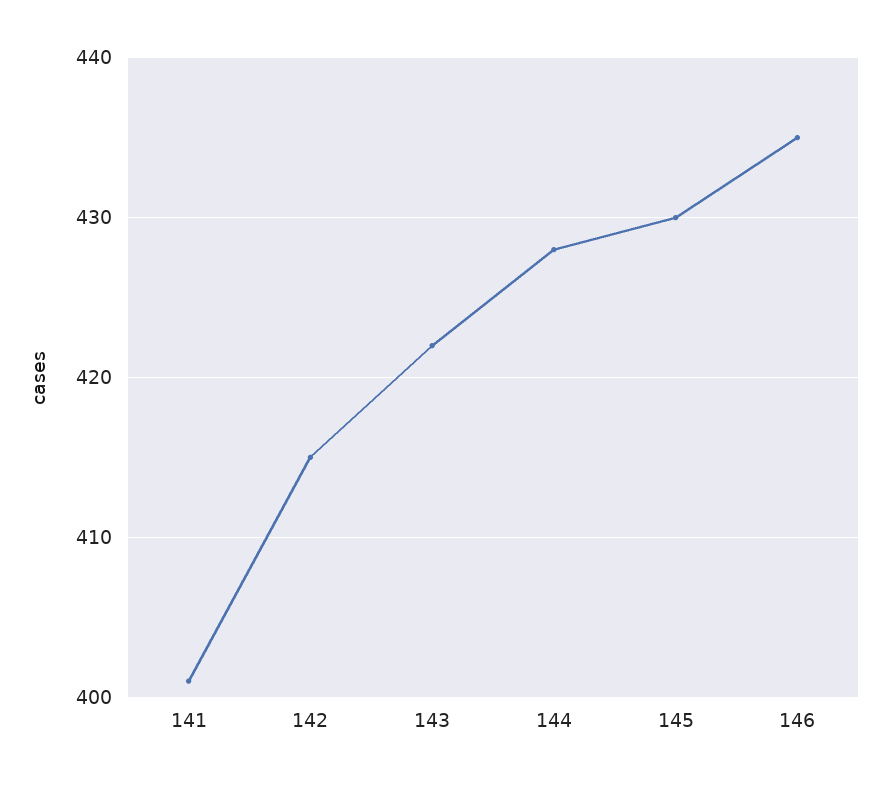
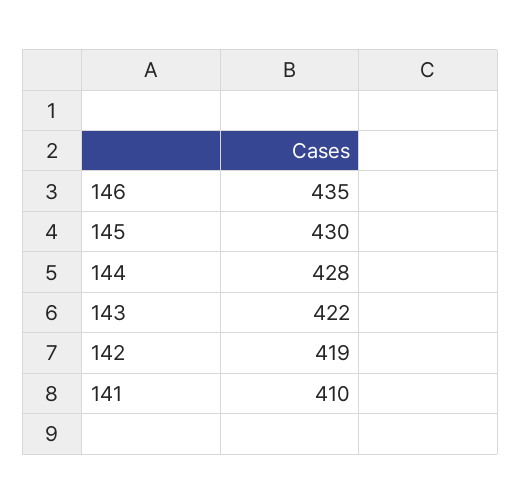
  {
-   "141": 401,
+   "141": 410,
-   "142": 415,
+   "142": 419,
    "143": 422,
    "144": 428,
    "145": 430,
    "146": 435
  }

